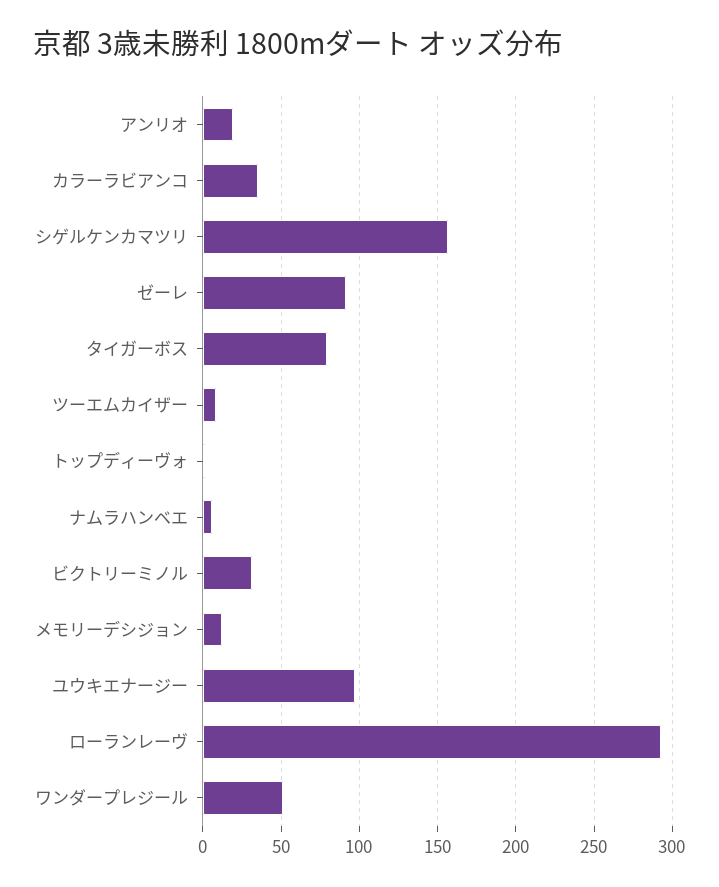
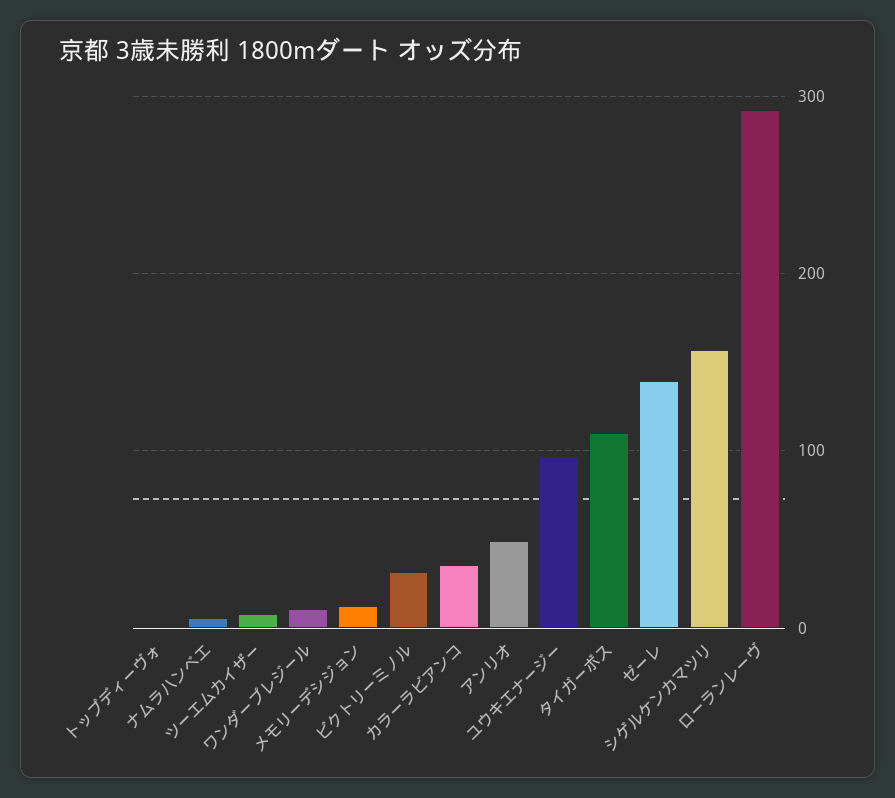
  {
-   "アンリオ": 20,
+   "アンリオ": 50,
    "カラーラビアンコ": 35,
    "シゲルケンカマツリ": 155,
-   "ゼーレ": 90,
+   "ゼーレ": 140,
-   "タイガーボス": 80,
+   "タイガーボス": 110,
    "ツーエムカイザー": 10,
    "トップディーヴォ": 0,
    "ナムラハンベエ": 5,
    "ビクトリーミノル": 30,
    "メモリーデシジョン": 10,
    "ユウキエナージー": 95,
    "ローランレーヴ": 290,
-   "ワンダープレジール": 50
+   "ワンダープレジール": 10
  }

